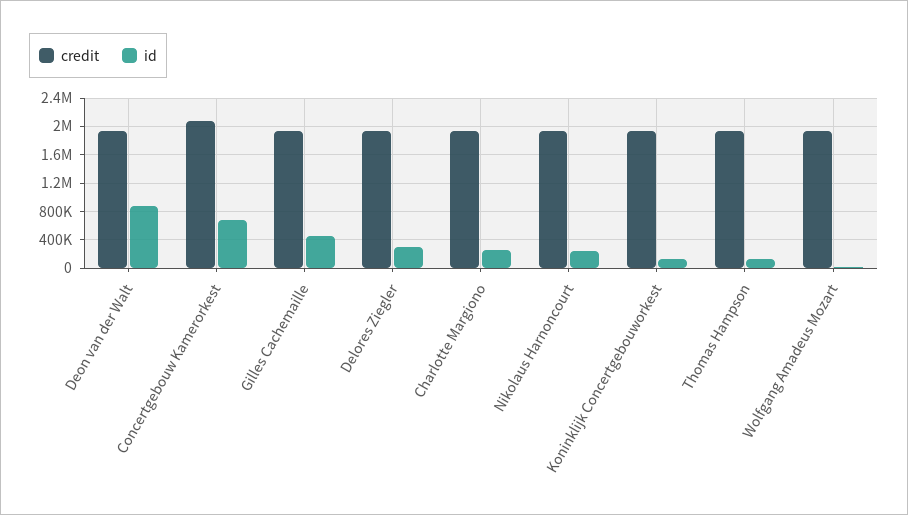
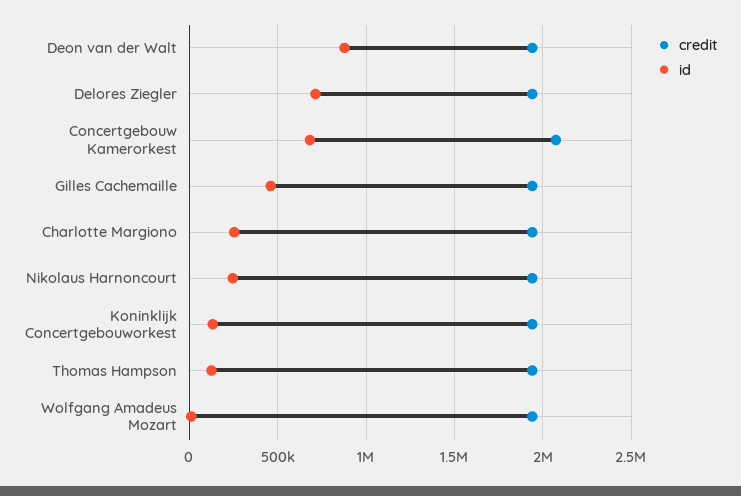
  {
    "credit": {
      "Deon van der Walt": 1950000,
      "Concertgebouw Kamerorkest": 2050000,
      "Gilles Cachemaille": 1950000,
      "Delores Ziegler": 1950000,
      "Charlotte Margiono": 1950000,
      "Nikolaus Harnoncourt": 1950000,
      "Koninklijk Concertgebouworkest": 1950000,
      "Thomas Hampson": 1950000,
      "Wolfgang Amadeus Mozart": 1950000
    },
    "id": {
      "Deon van der Walt": 900000,
      "Concertgebouw Kamerorkest": 700000,
      "Gilles Cachemaille": 450000,
-     "Delores Ziegler": 300000,
+     "Delores Ziegler": 700000,
      "Charlotte Margiono": 250000,
      "Nikolaus Harnoncourt": 250000,
      "Koninklijk Concertgebouworkest": 150000,
      "Thomas Hampson": 100000,
      "Wolfgang Amadeus Mozart": 0
    }
  }

